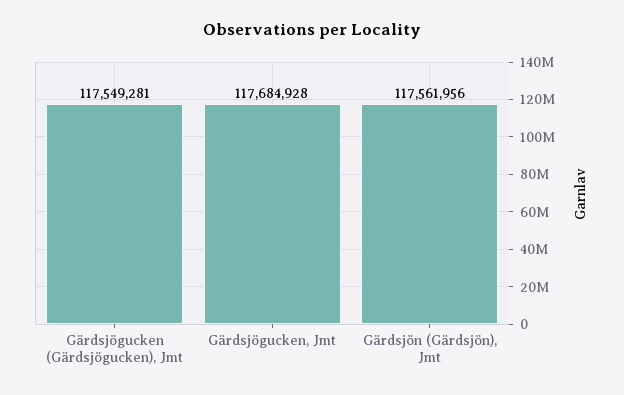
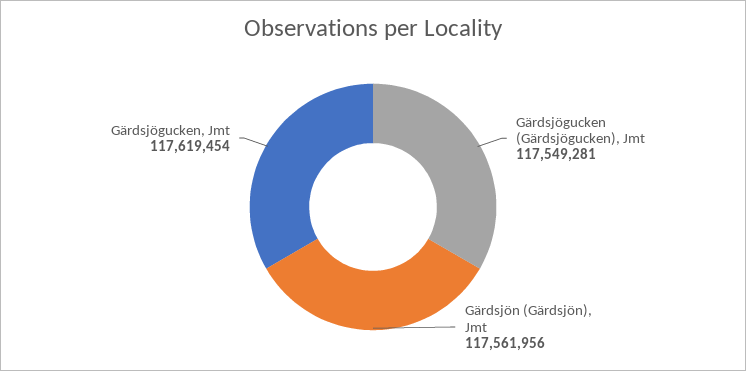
  {
    "Gärdsjögucken (Gärdsjögucken), Jmt": 117549281,
-   "Gärdsjögucken, Jmt": 117684928,
+   "Gärdsjögucken, Jmt": 117619454,
    "Gärdsjön (Gärdsjön), Jmt": 117561956
  }

